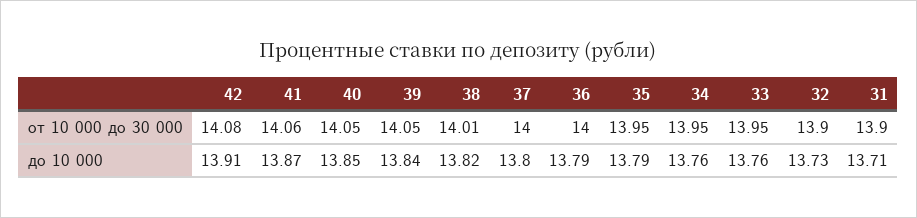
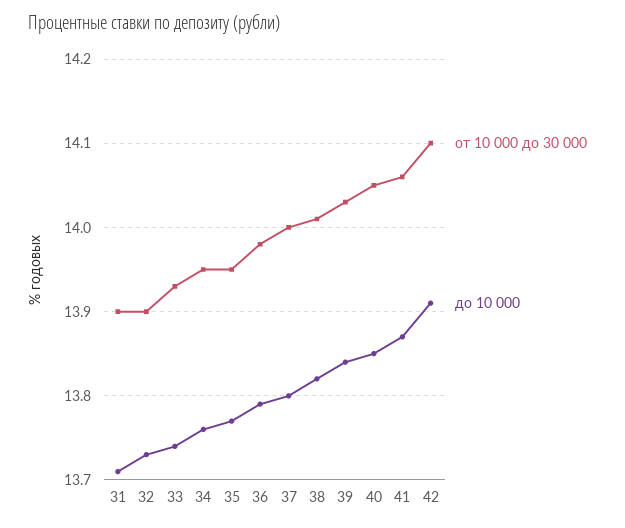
  {
    "от 10 000 до 30 000": {
-     "42": 14.08,
+     "42": 14.1,
      "41": 14.06,
      "40": 14.05,
-     "39": 14.05,
+     "39": 14.03,
      "38": 14.01,
      "37": 14,
-     "36": 14,
+     "36": 13.98,
      "35": 13.95,
      "34": 13.95,
-     "33": 13.95,
+     "33": 13.93,
      "32": 13.9,
      "31": 13.9
    },
    "до 10 000": {
      "42": 13.91,
      "41": 13.87,
      "40": 13.85,
      "39": 13.84,
      "38": 13.82,
      "37": 13.8,
      "36": 13.79,
-     "35": 13.79,
+     "35": 13.77,
      "34": 13.76,
-     "33": 13.76,
+     "33": 13.74,
      "32": 13.73,
      "31": 13.71
    }
  }

